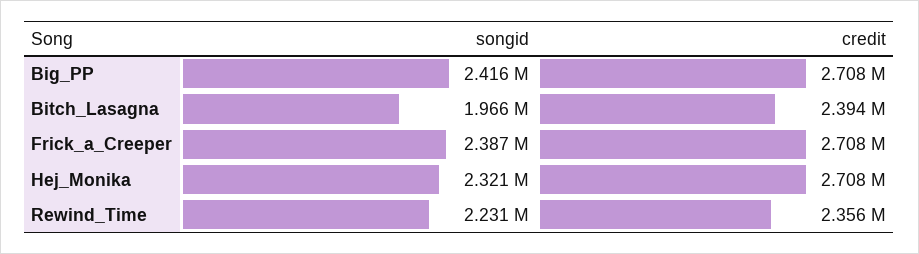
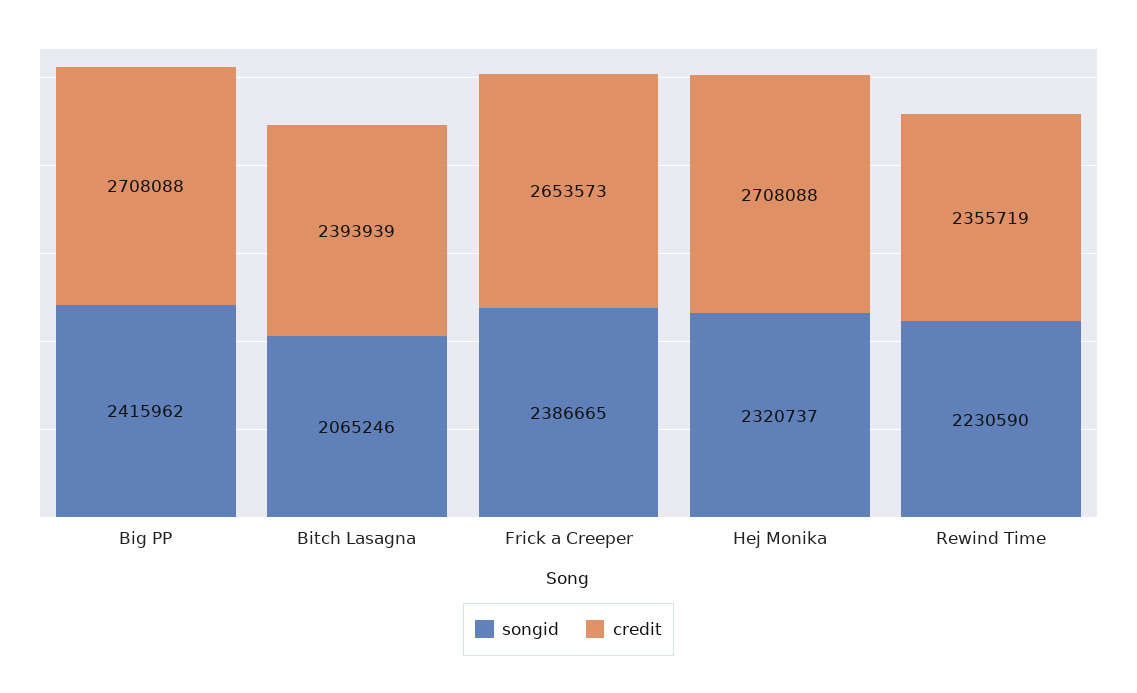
  {
    "songid": {
      "Big_PP": 2415962,
-     "Bitch_Lasagna": 1966000,
+     "Bitch_Lasagna": 2065246,
      "Frick_a_Creeper": 2386665,
      "Hej_Monika": 2320737,
      "Rewind_Time": 2230590
    },
    "credit": {
      "Big_PP": 2708088,
      "Bitch_Lasagna": 2393939,
-     "Frick_a_Creeper": 2708000,
+     "Frick_a_Creeper": 2653573,
      "Hej_Monika": 2708088,
      "Rewind_Time": 2355719
    }
  }

